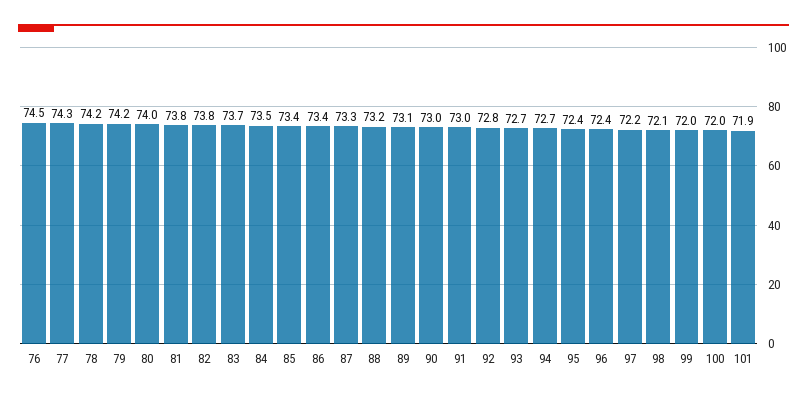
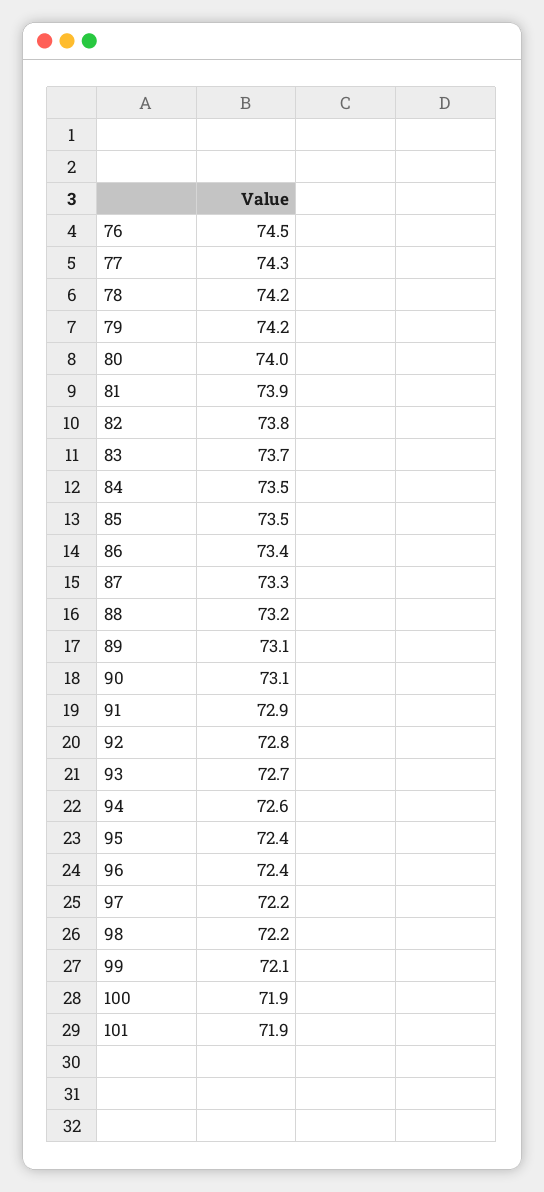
  {
    "76": 74.5,
    "77": 74.3,
    "78": 74.2,
    "79": 74.2,
    "80": 74,
-   "81": 73.8,
+   "81": 73.9,
    "82": 73.8,
    "83": 73.7,
    "84": 73.5,
-   "85": 73.4,
+   "85": 73.5,
    "86": 73.4,
    "87": 73.3,
    "88": 73.2,
    "89": 73.1,
-   "90": 73,
+   "90": 73.1,
-   "91": 73,
+   "91": 72.9,
    "92": 72.8,
    "93": 72.7,
-   "94": 72.7,
+   "94": 72.6,
    "95": 72.4,
    "96": 72.4,
    "97": 72.2,
-   "98": 72.1,
+   "98": 72.2,
-   "99": 72,
+   "99": 72.1,
-   "100": 72,
+   "100": 71.9,
    "101": 71.9
  }

